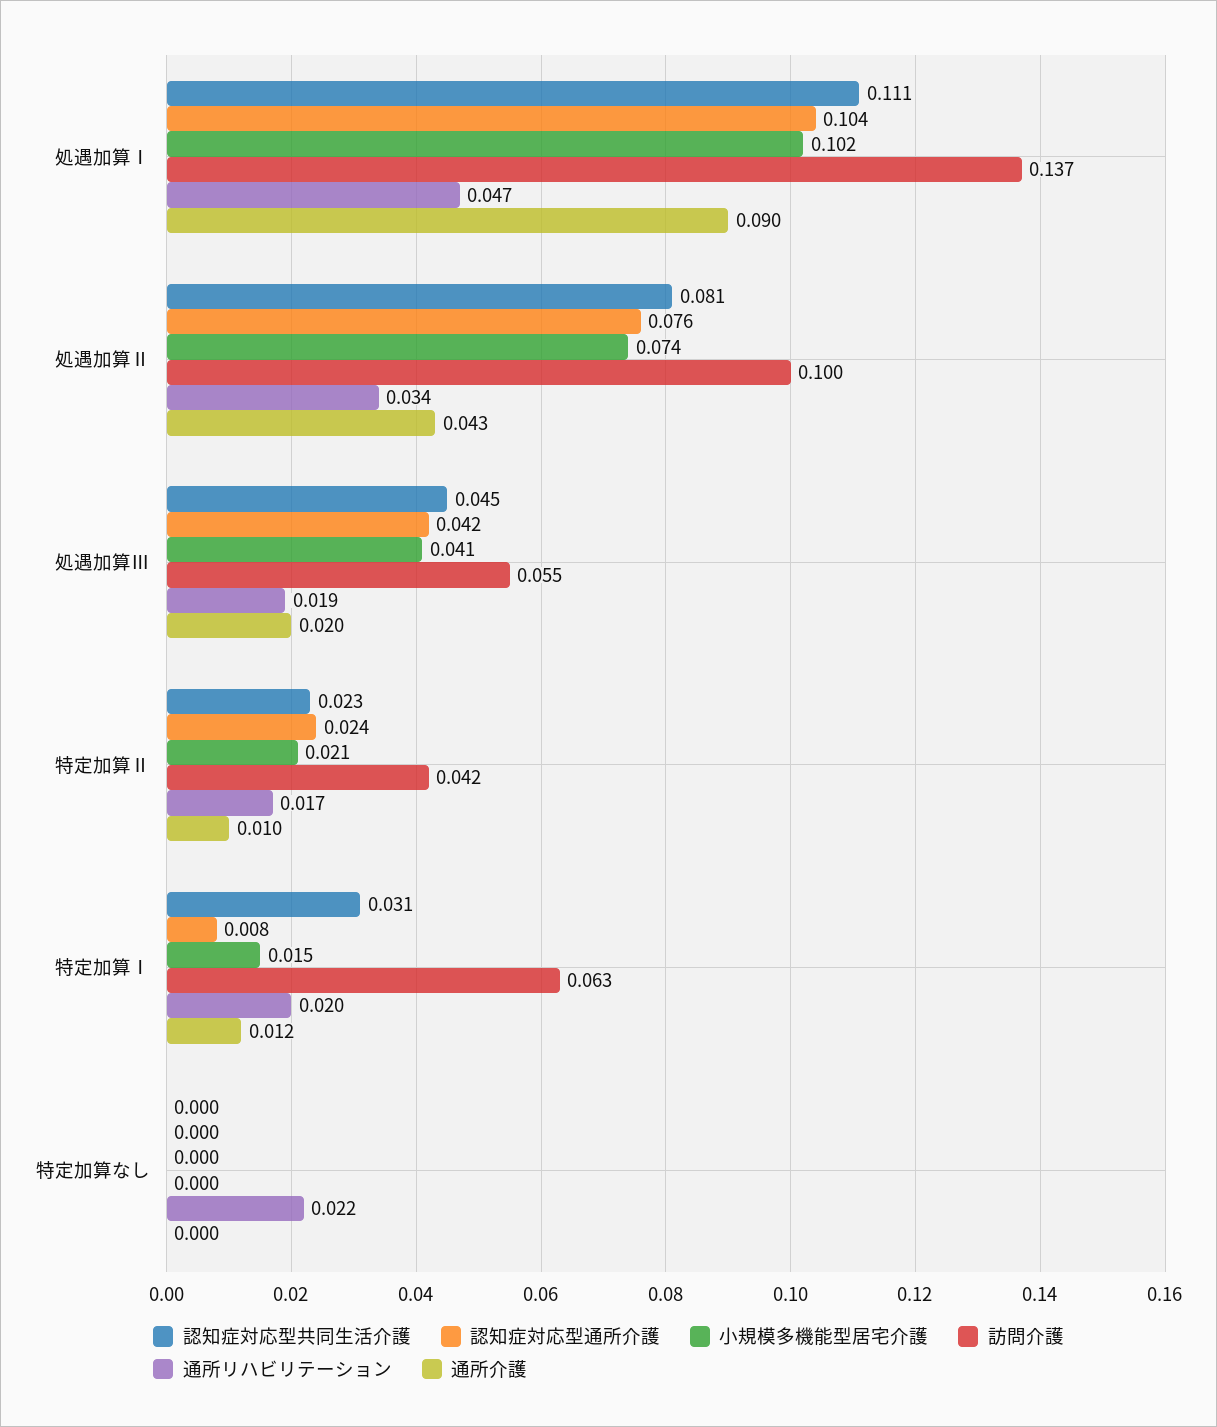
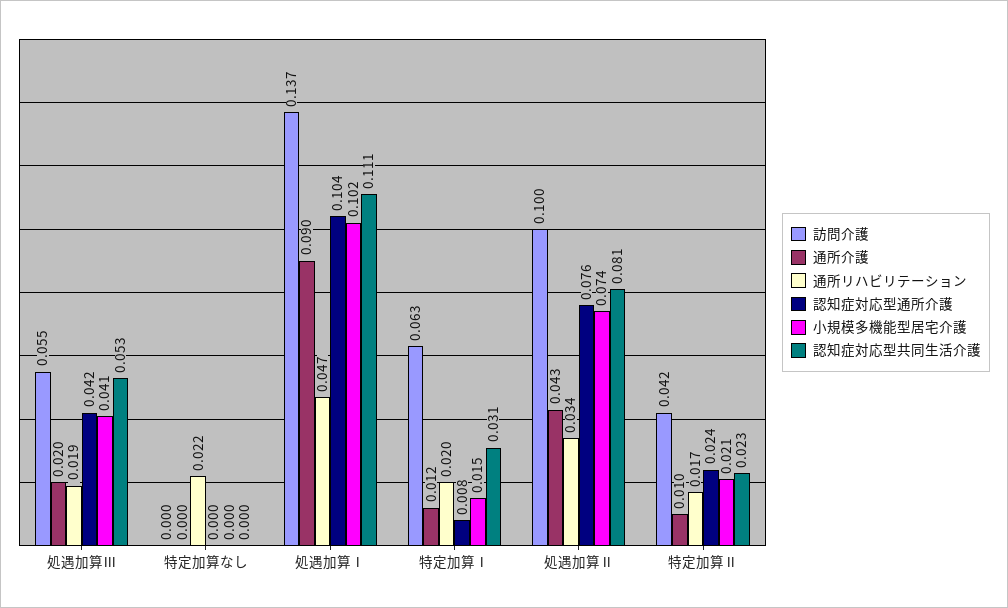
  {
    "認知症対応型共同生活介護": {
      "処遇加算Ⅰ": 0.111,
      "処遇加算Ⅱ": 0.081,
-     "処遇加算Ⅲ": 0.045,
+     "処遇加算Ⅲ": 0.053,
      "特定加算Ⅱ": 0.023,
      "特定加算Ⅰ": 0.031,
      "特定加算なし": 0
    },
    "認知症対応型通所介護": {
      "処遇加算Ⅰ": 0.104,
      "処遇加算Ⅱ": 0.076,
      "処遇加算Ⅲ": 0.042,
      "特定加算Ⅱ": 0.024,
      "特定加算Ⅰ": 0.008,
      "特定加算なし": 0
    },
    "小規模多機能型居宅介護": {
      "処遇加算Ⅰ": 0.102,
      "処遇加算Ⅱ": 0.074,
      "処遇加算Ⅲ": 0.041,
      "特定加算Ⅱ": 0.021,
      "特定加算Ⅰ": 0.015,
      "特定加算なし": 0
    },
    "訪問介護": {
      "処遇加算Ⅰ": 0.137,
      "処遇加算Ⅱ": 0.1,
      "処遇加算Ⅲ": 0.055,
      "特定加算Ⅱ": 0.042,
      "特定加算Ⅰ": 0.063,
      "特定加算なし": 0
    },
    "通所リハビリテーション": {
      "処遇加算Ⅰ": 0.047,
      "処遇加算Ⅱ": 0.034,
      "処遇加算Ⅲ": 0.019,
      "特定加算Ⅱ": 0.017,
      "特定加算Ⅰ": 0.02,
      "特定加算なし": 0.022
    },
    "通所介護": {
      "処遇加算Ⅰ": 0.09,
      "処遇加算Ⅱ": 0.043,
      "処遇加算Ⅲ": 0.02,
      "特定加算Ⅱ": 0.01,
      "特定加算Ⅰ": 0.012,
      "特定加算なし": 0
    }
  }

